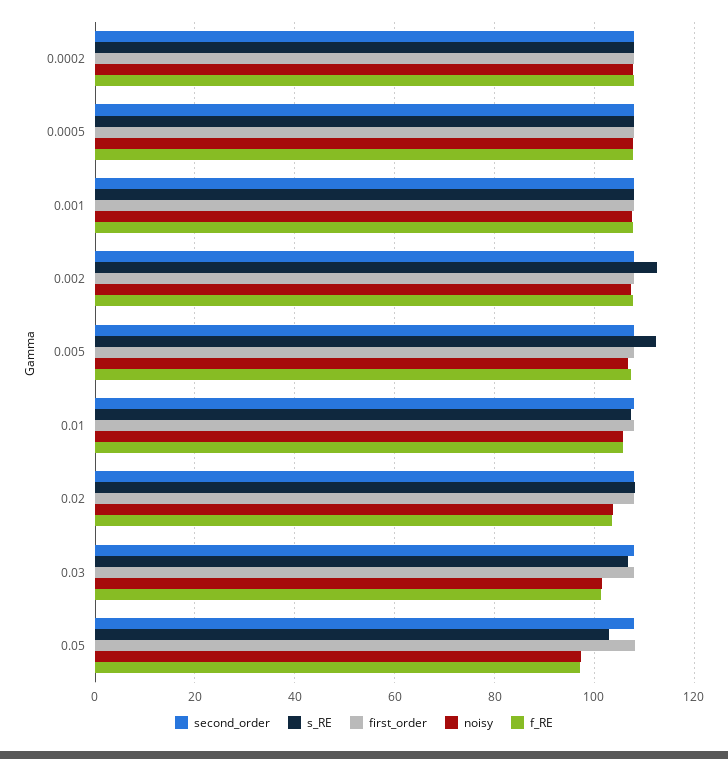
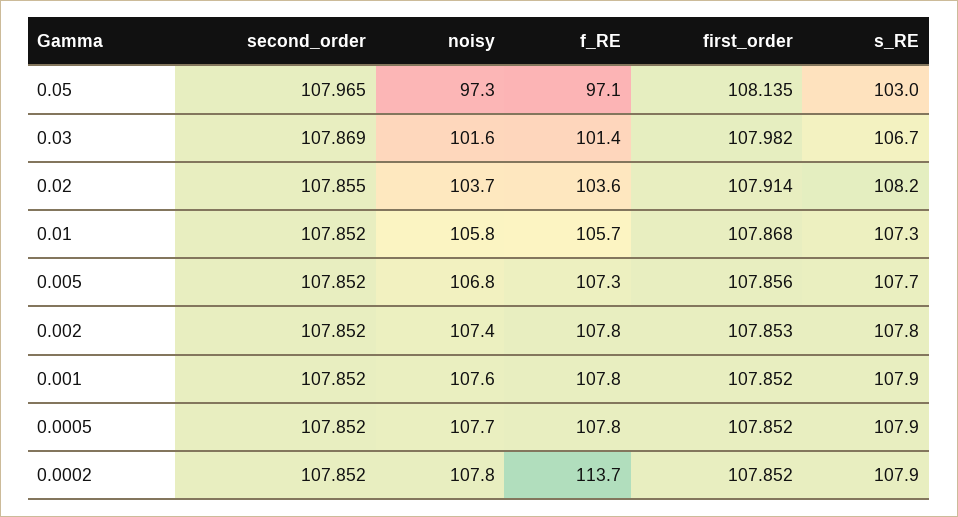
  {
    "second_order": {
      "0.0002": 107.852,
      "0.0005": 107.852,
      "0.001": 107.852,
      "0.002": 107.852,
      "0.005": 107.852,
      "0.01": 107.852,
      "0.02": 107.855,
      "0.03": 107.869,
      "0.05": 107.965
    },
    "s_RE": {
      "0.0002": 107.9,
      "0.0005": 107.9,
      "0.001": 107.9,
-     "0.002": 112,
+     "0.002": 107.8,
-     "0.005": 112,
+     "0.005": 107.7,
      "0.01": 107.3,
      "0.02": 108.2,
      "0.03": 106.7,
      "0.05": 103
    },
    "first_order": {
      "0.0002": 107.852,
      "0.0005": 107.852,
      "0.001": 107.852,
      "0.002": 107.853,
      "0.005": 107.856,
      "0.01": 107.868,
      "0.02": 107.914,
      "0.03": 107.982,
      "0.05": 108.135
    },
    "noisy": {
      "0.0002": 107.8,
      "0.0005": 107.7,
      "0.001": 107.6,
      "0.002": 107.4,
      "0.005": 106.8,
      "0.01": 105.8,
      "0.02": 103.7,
      "0.03": 101.6,
      "0.05": 97.3
    },
    "f_RE": {
-     "0.0002": 108,
+     "0.0002": 113.7,
      "0.0005": 107.8,
      "0.001": 107.8,
      "0.002": 107.8,
      "0.005": 107.3,
      "0.01": 105.7,
      "0.02": 103.6,
      "0.03": 101.4,
      "0.05": 97.1
    }
  }

